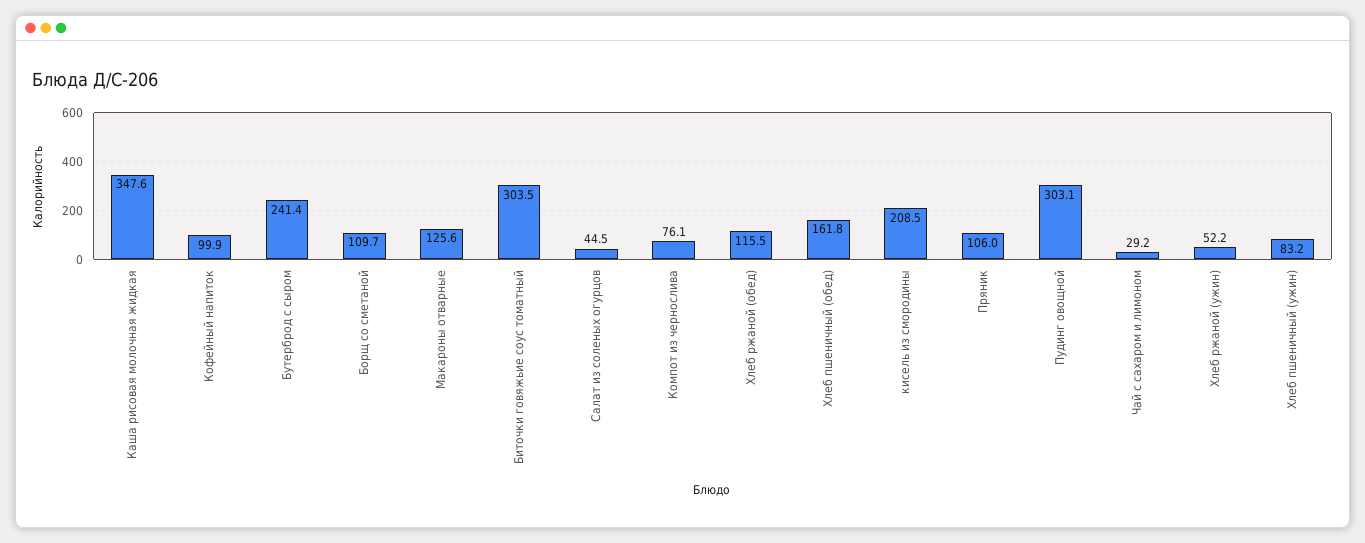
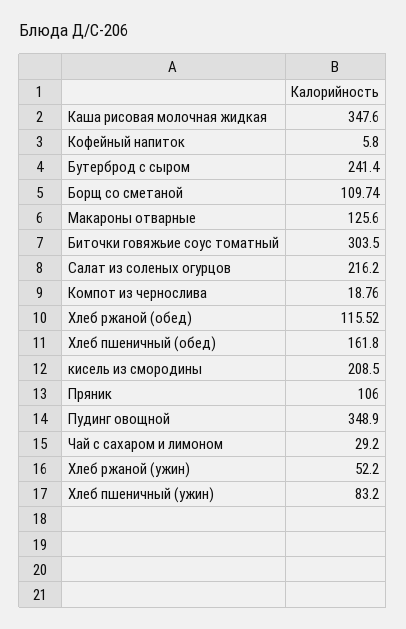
  {
    "Каша рисовая молочная жидкая": 347.6,
-   "Кофейный напиток": 99.9,
+   "Кофейный напиток": 5.8,
    "Бутерброд с сыром": 241.4,
    "Борщ со сметаной": 109.74,
    "Макароны отварные": 125.6,
    "Биточки говяжьие соус томатный": 303.5,
-   "Салат из соленых огурцов": 44.5,
+   "Салат из соленых огурцов": 216.2,
-   "Компот из чернослива": 76.1,
+   "Компот из чернослива": 18.76,
    "Хлеб ржаной (обед)": 115.52,
    "Хлеб пшеничный (обед)": 161.8,
    "кисель из смородины": 208.5,
    "Пряник": 106,
-   "Пудинг овощной": 303.1,
+   "Пудинг овощной": 348.9,
    "Чай с сахаром и лимоном": 29.2,
    "Хлеб ржаной (ужин)": 52.2,
    "Хлеб пшеничный (ужин)": 83.2
  }

